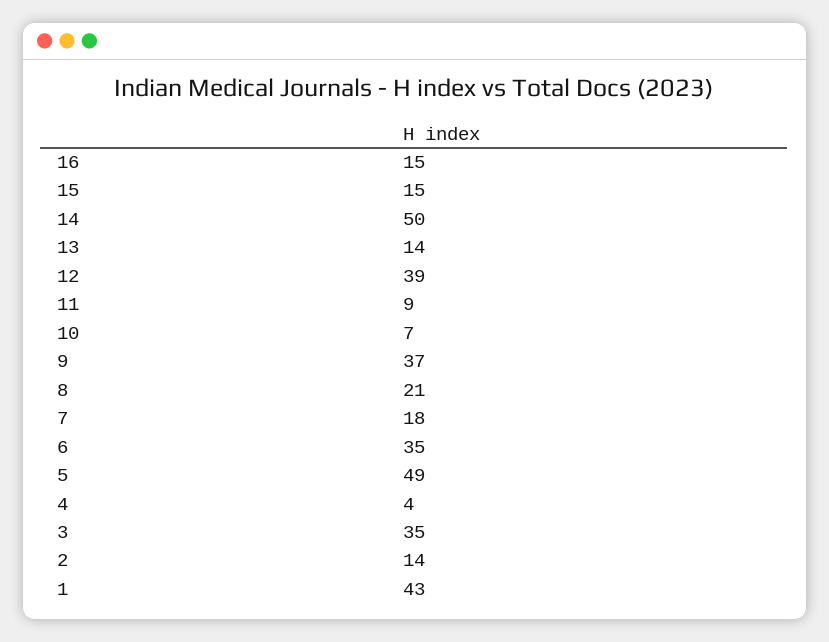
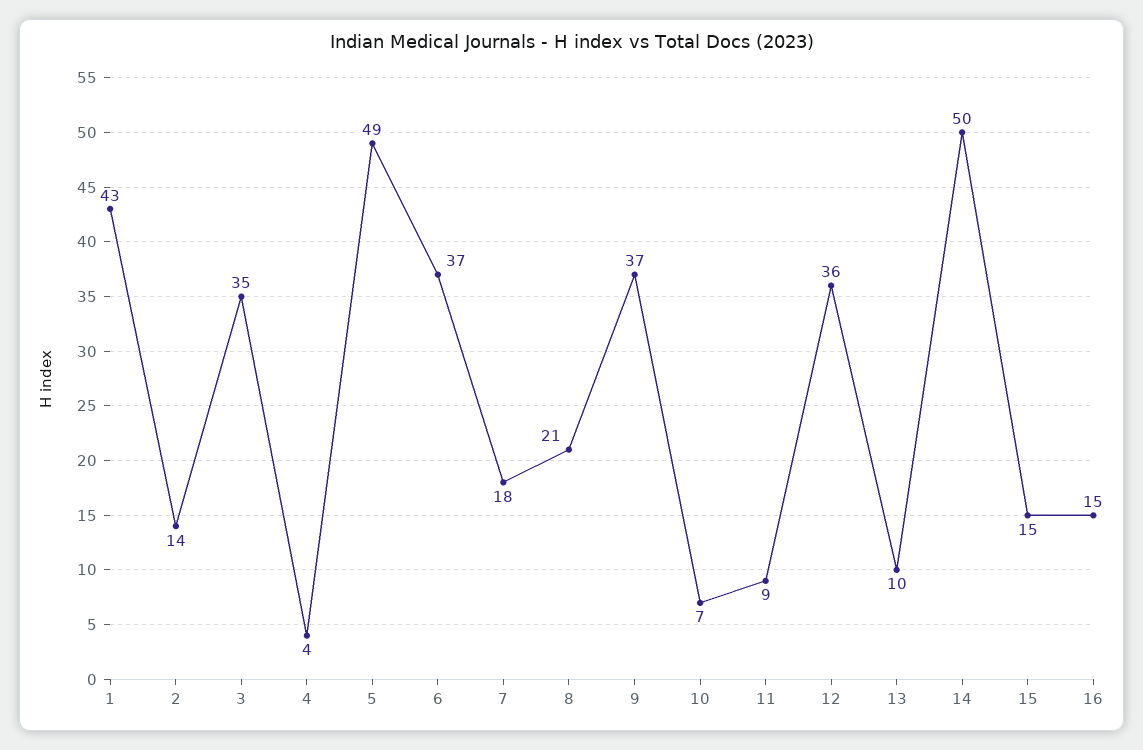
  {
    "16": 15,
    "15": 15,
    "14": 50,
-   "13": 14,
+   "13": 10,
-   "12": 39,
+   "12": 36,
    "11": 9,
    "10": 7,
    "9": 37,
    "8": 21,
    "7": 18,
-   "6": 35,
+   "6": 37,
    "5": 49,
    "4": 4,
    "3": 35,
    "2": 14,
    "1": 43
  }

